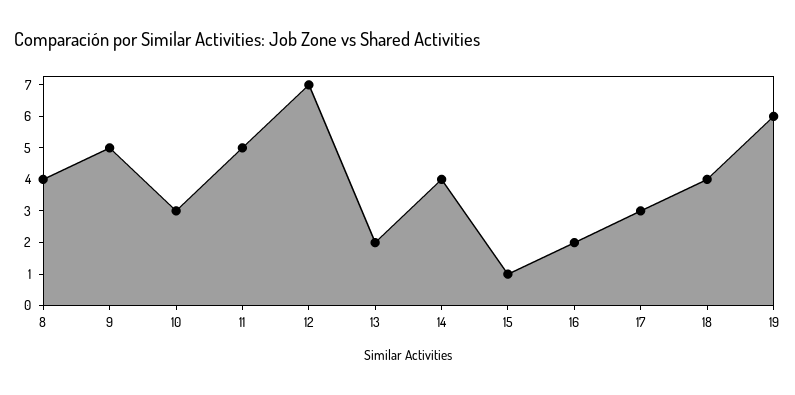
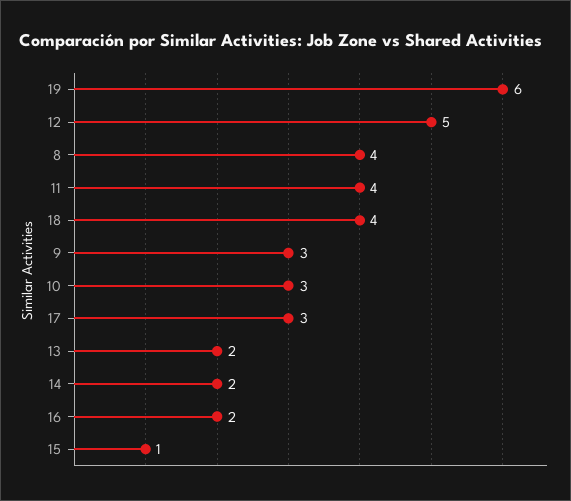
  {
    "8": 4,
-   "9": 5,
+   "9": 3,
    "10": 3,
-   "11": 5,
+   "11": 4,
-   "12": 7,
+   "12": 5,
    "13": 2,
-   "14": 4,
+   "14": 2,
    "15": 1,
    "16": 2,
    "17": 3,
    "18": 4,
    "19": 6
  }

